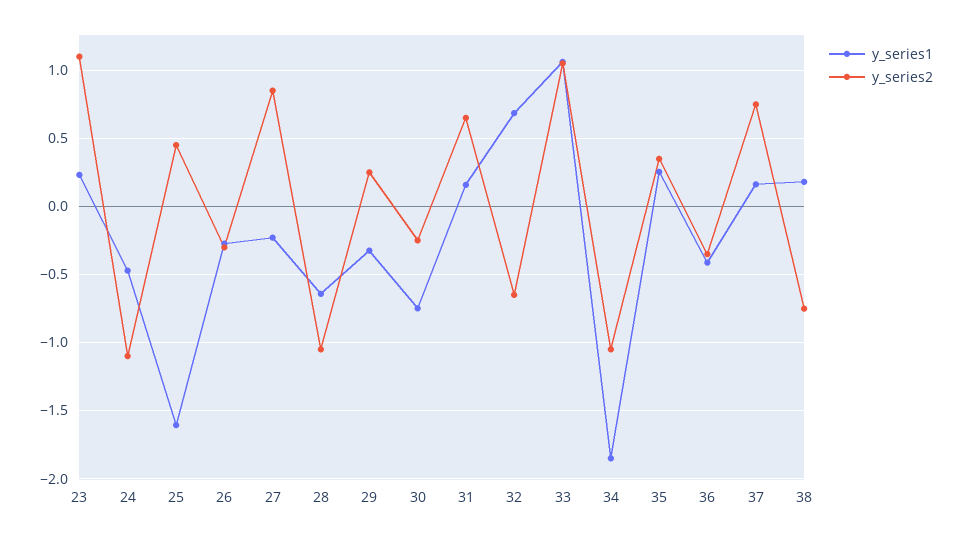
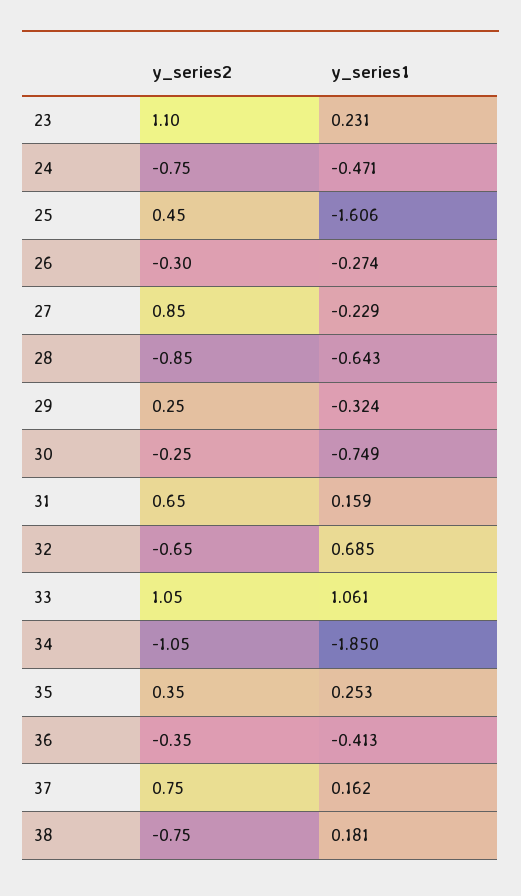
  {
    "y_series1": {
      "23": 0.231,
      "24": -0.471,
      "25": -1.606,
      "26": -0.274,
      "27": -0.229,
      "28": -0.643,
      "29": -0.324,
      "30": -0.749,
      "31": 0.159,
      "32": 0.685,
      "33": 1.061,
      "34": -1.85,
      "35": 0.253,
      "36": -0.413,
      "37": 0.162,
      "38": 0.181
    },
    "y_series2": {
      "23": 1.1,
-     "24": -1.1,
+     "24": -0.75,
      "25": 0.45,
      "26": -0.3,
      "27": 0.85,
-     "28": -1.05,
+     "28": -0.85,
      "29": 0.25,
      "30": -0.25,
      "31": 0.65,
      "32": -0.65,
      "33": 1.05,
      "34": -1.05,
      "35": 0.35,
      "36": -0.35,
      "37": 0.75,
      "38": -0.75
    }
  }

